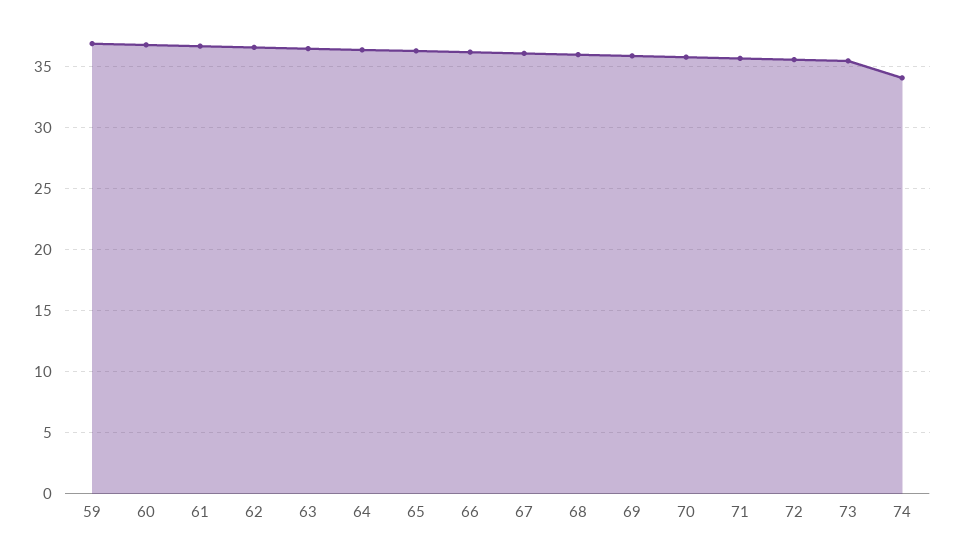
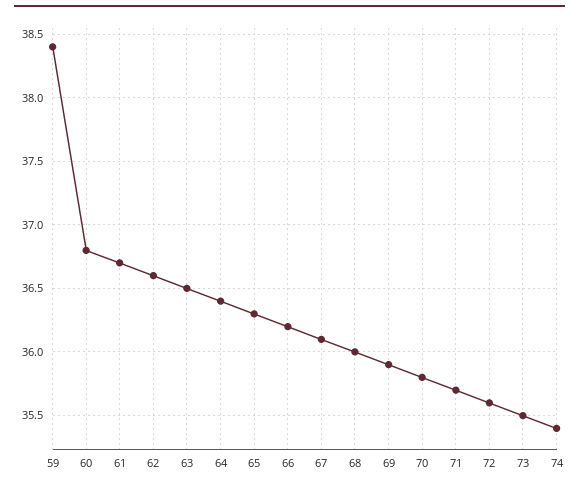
  {
-   "59": 37,
+   "59": 38.4,
    "60": 36.8,
    "61": 36.7,
    "62": 36.6,
    "63": 36.5,
    "64": 36.4,
    "65": 36.3,
    "66": 36.2,
    "67": 36.1,
    "68": 36,
    "69": 35.9,
    "70": 35.8,
    "71": 35.7,
    "72": 35.6,
    "73": 35.5,
-   "74": 34
+   "74": 35.4
  }

